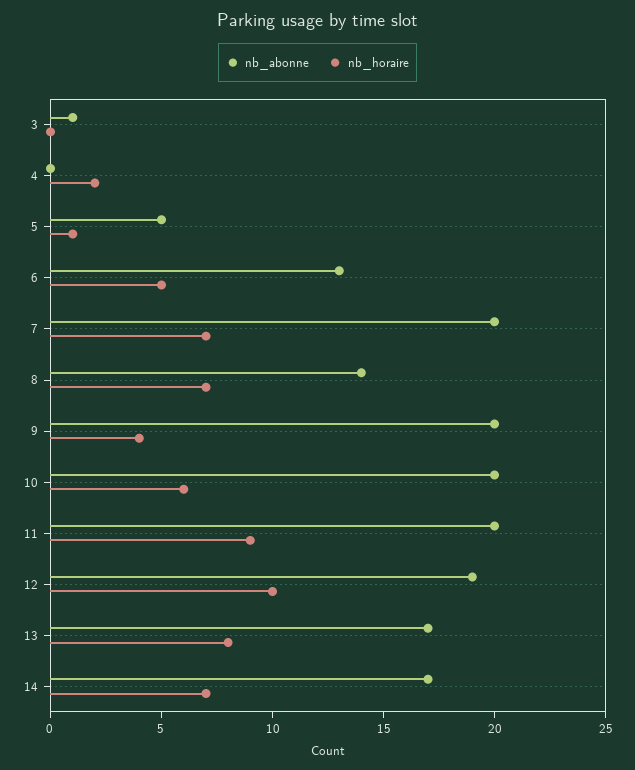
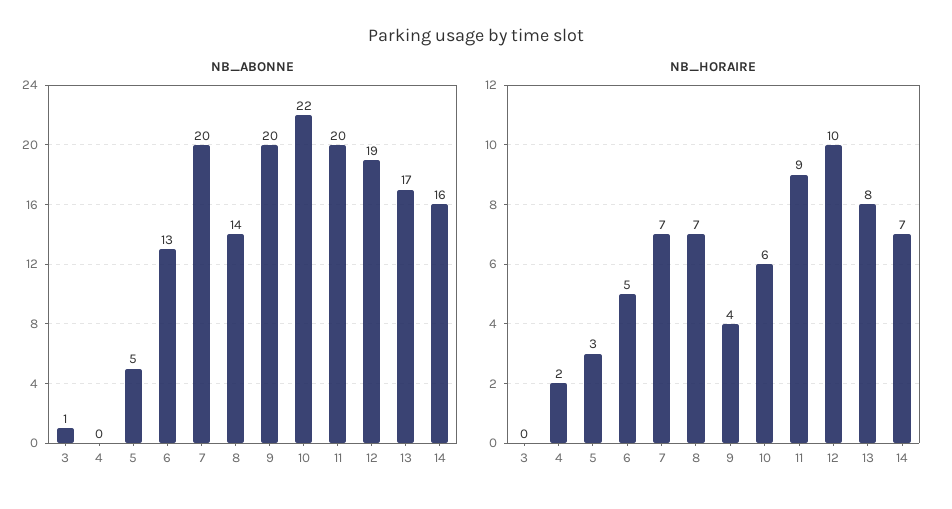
  {
    "nb_abonne": {
      "3": 1,
      "4": 0,
      "5": 5,
      "6": 13,
      "7": 20,
      "8": 14,
      "9": 20,
-     "10": 20,
+     "10": 22,
      "11": 20,
      "12": 19,
      "13": 17,
-     "14": 17
+     "14": 16
    },
    "nb_horaire": {
      "3": 0,
      "4": 2,
-     "5": 1,
+     "5": 3,
      "6": 5,
      "7": 7,
      "8": 7,
      "9": 4,
      "10": 6,
      "11": 9,
      "12": 10,
      "13": 8,
      "14": 7
    }
  }

